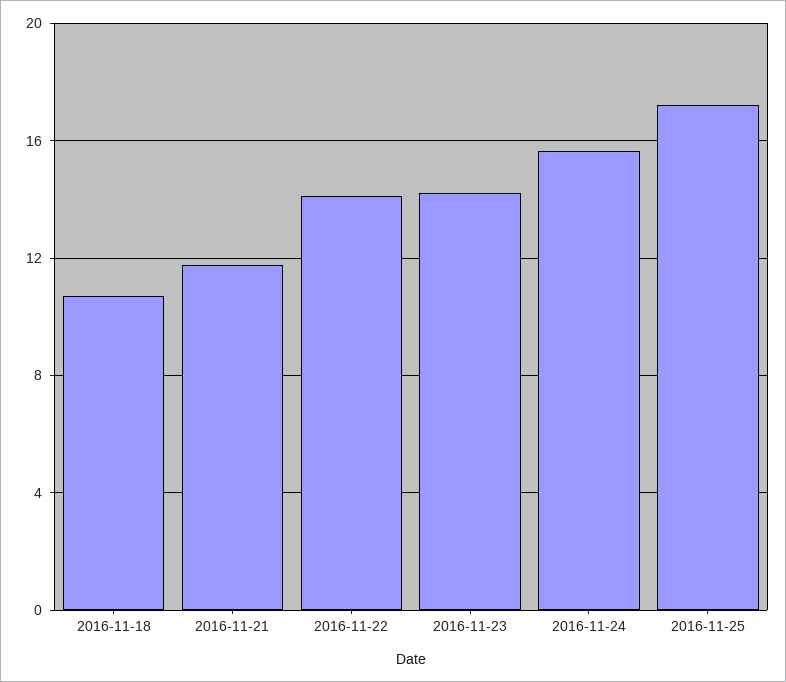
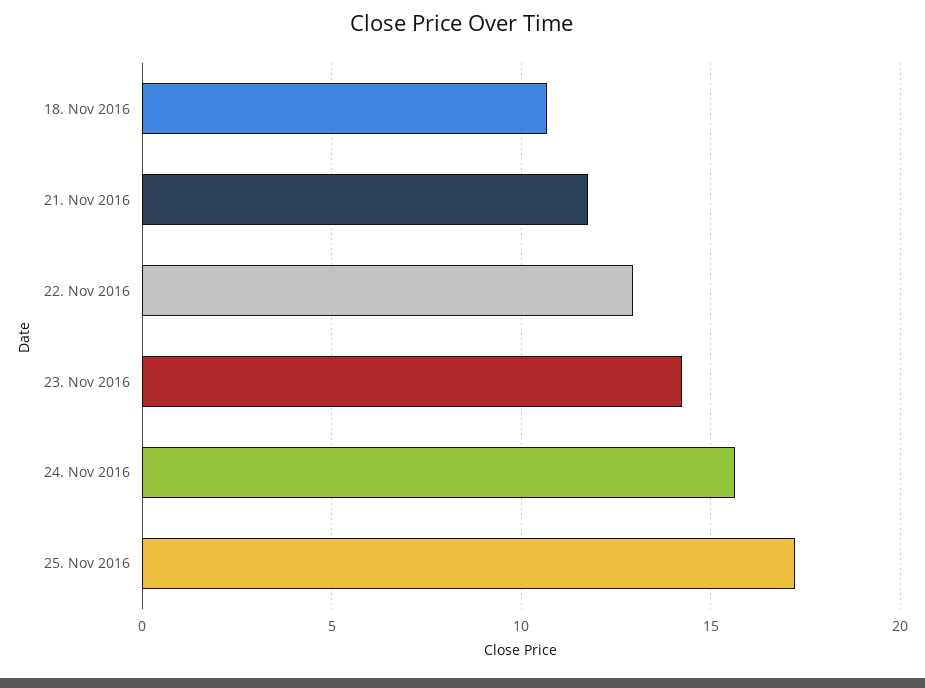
  {
    "2016-11-18": 10.5,
    "2016-11-21": 12,
-   "2016-11-22": 14,
+   "2016-11-22": 13,
    "2016-11-23": 14,
    "2016-11-24": 15.5,
    "2016-11-25": 17
  }

